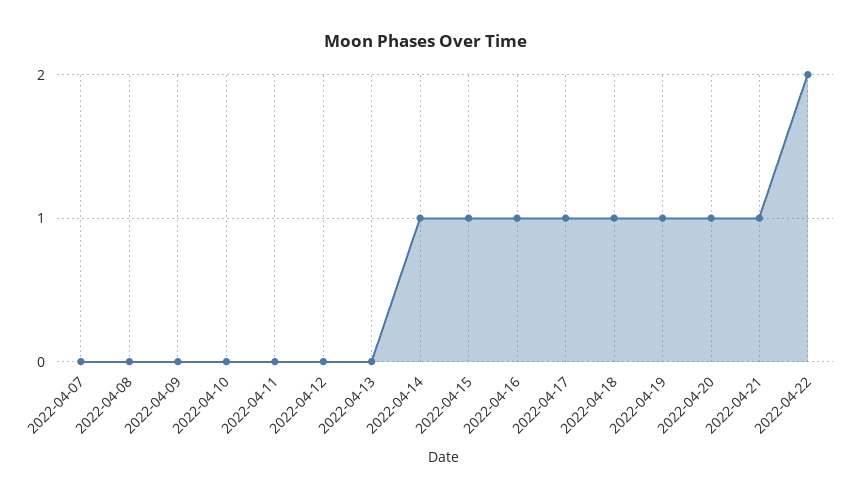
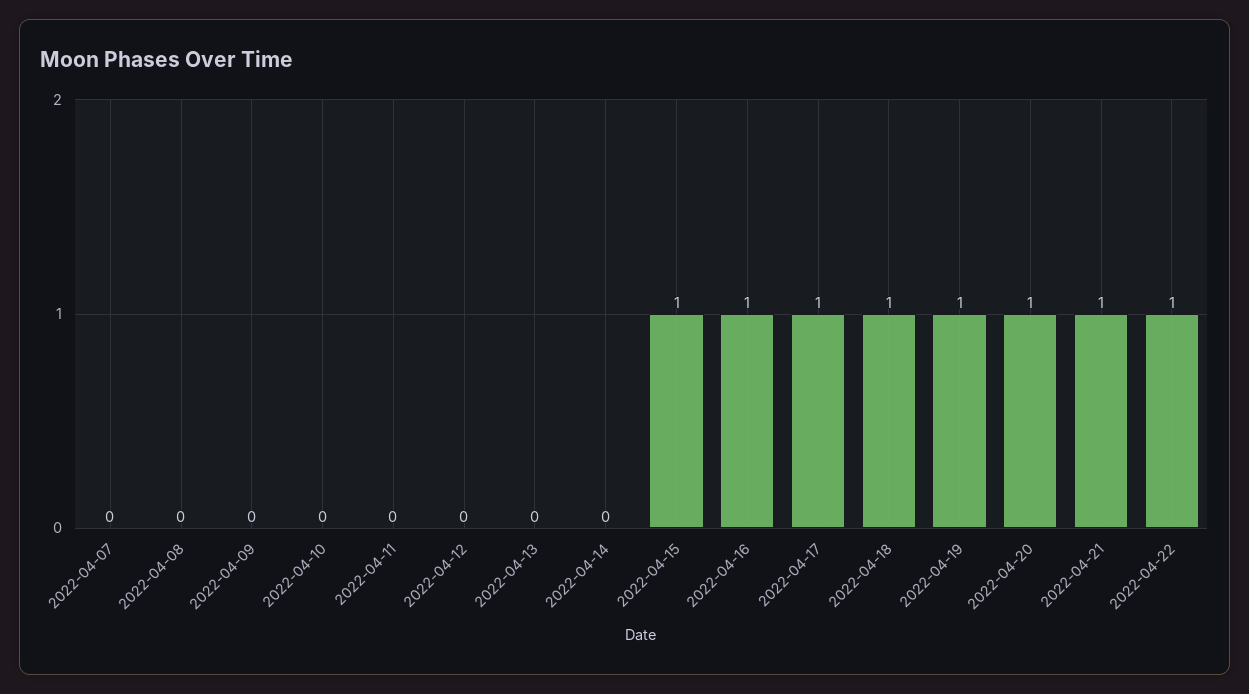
  {
    "2022-04-07": 0,
    "2022-04-08": 0,
    "2022-04-09": 0,
    "2022-04-10": 0,
    "2022-04-11": 0,
    "2022-04-12": 0,
    "2022-04-13": 0,
-   "2022-04-14": 1,
+   "2022-04-14": 0,
    "2022-04-15": 1,
    "2022-04-16": 1,
    "2022-04-17": 1,
    "2022-04-18": 1,
    "2022-04-19": 1,
    "2022-04-20": 1,
    "2022-04-21": 1,
-   "2022-04-22": 2
+   "2022-04-22": 1
  }

